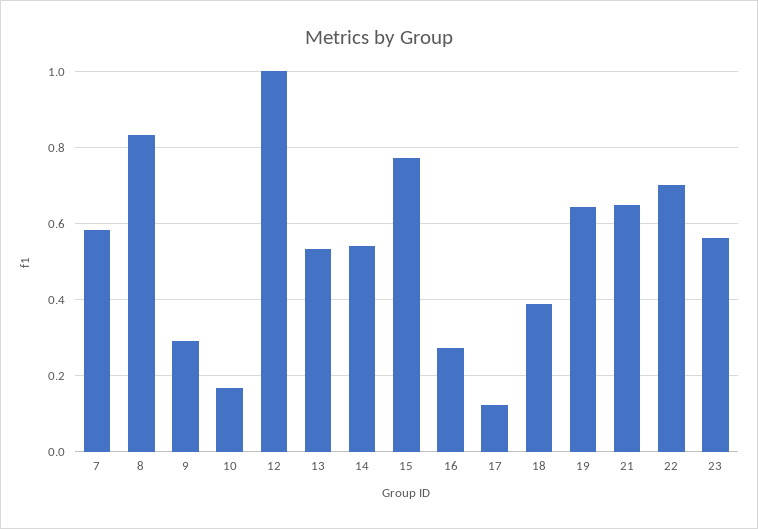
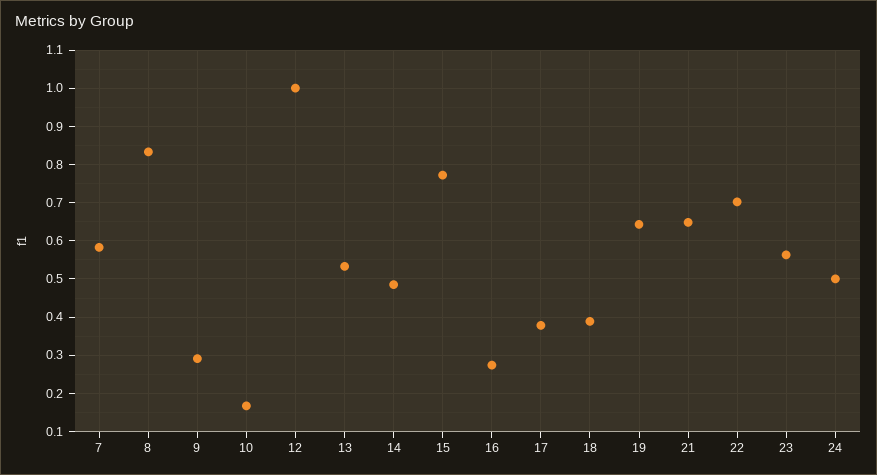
  {
    "7": 0.58,
    "8": 0.84,
    "9": 0.3,
    "10": 0.16,
    "12": 1,
    "13": 0.54,
-   "14": 0.54,
+   "14": 0.48,
    "15": 0.78,
    "16": 0.28,
-   "17": 0.12,
+   "17": 0.38,
    "18": 0.38,
    "19": 0.64,
    "21": 0.64,
    "22": 0.7,
-   "23": 0.56
+   "23": 0.56,
+   "24": 0.5
  }

